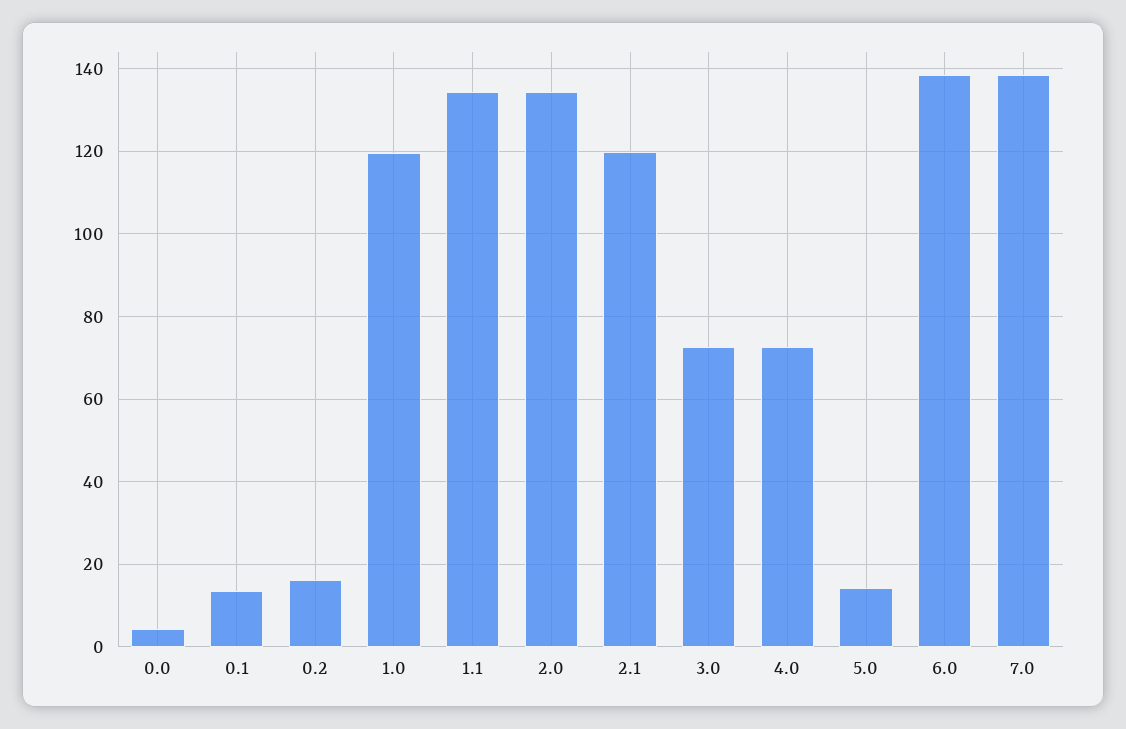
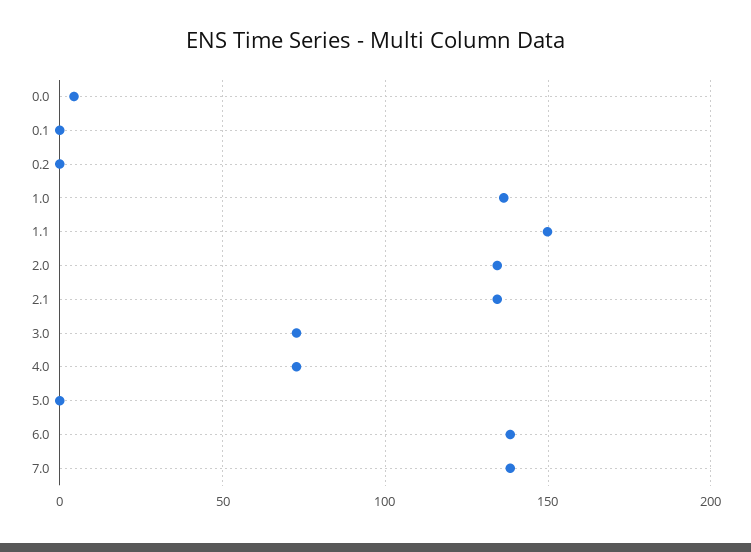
  {
    "0.0": 4,
-   "0.1": 14,
+   "0.1": 0,
-   "0.2": 16,
+   "0.2": 0,
-   "1.0": 120,
+   "1.0": 135,
-   "1.1": 134,
+   "1.1": 150,
    "2.0": 134,
-   "2.1": 120,
+   "2.1": 135,
    "3.0": 72,
    "4.0": 72,
-   "5.0": 14,
+   "5.0": 0,
    "6.0": 138,
    "7.0": 138
  }

